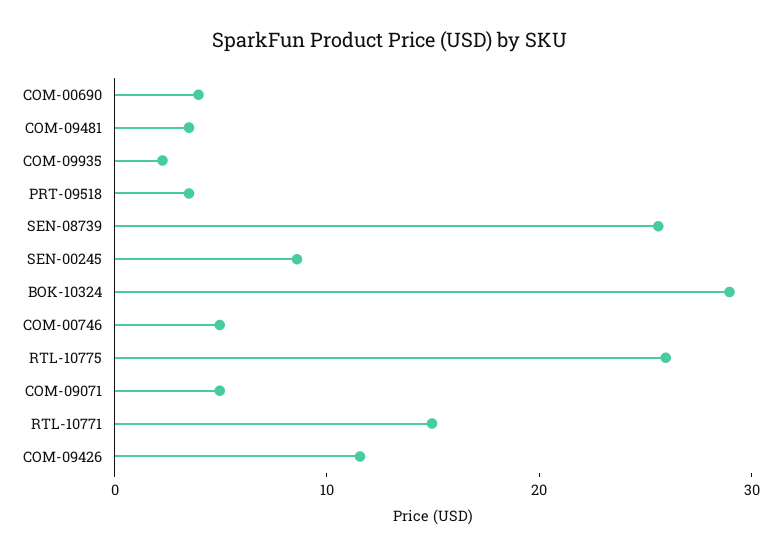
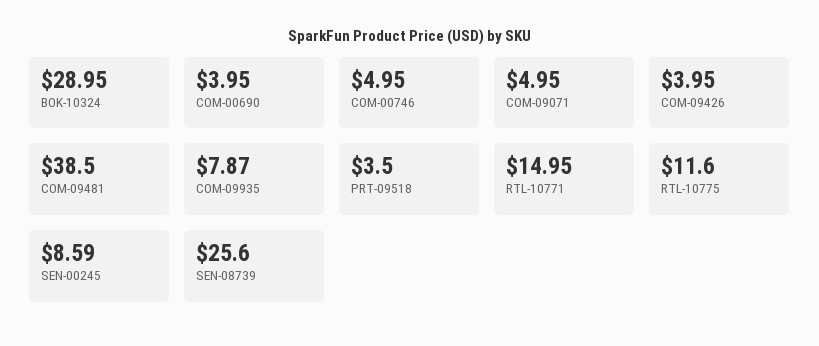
  {
    "COM-00690": 3.95,
-   "COM-09481": 4,
+   "COM-09481": 38.5,
-   "COM-09935": 2,
+   "COM-09935": 7.87,
    "PRT-09518": 3.5,
    "SEN-08739": 25.6,
    "SEN-00245": 8.59,
    "BOK-10324": 28.95,
    "COM-00746": 4.95,
-   "RTL-10775": 26,
+   "RTL-10775": 11.6,
    "COM-09071": 4.95,
    "RTL-10771": 14.95,
-   "COM-09426": 12
+   "COM-09426": 3.95
  }

